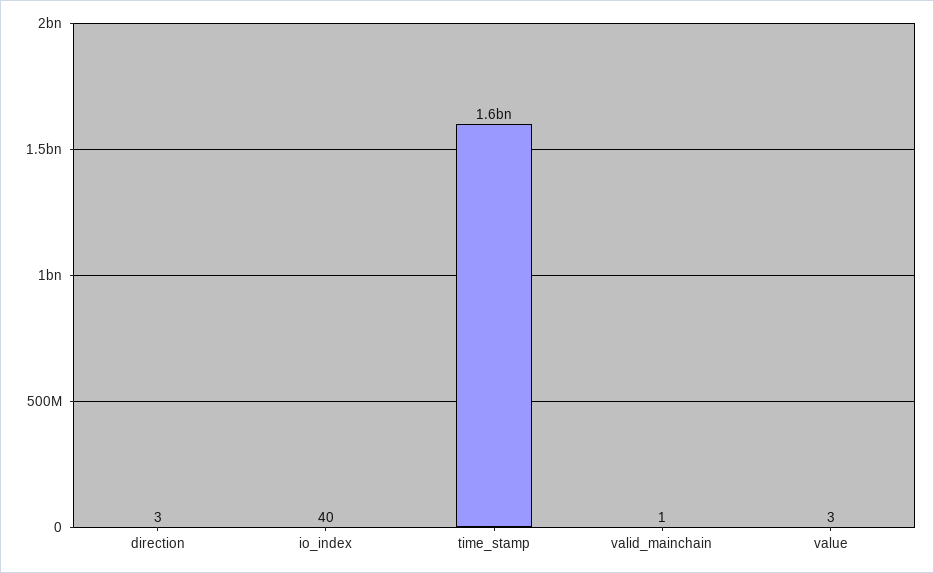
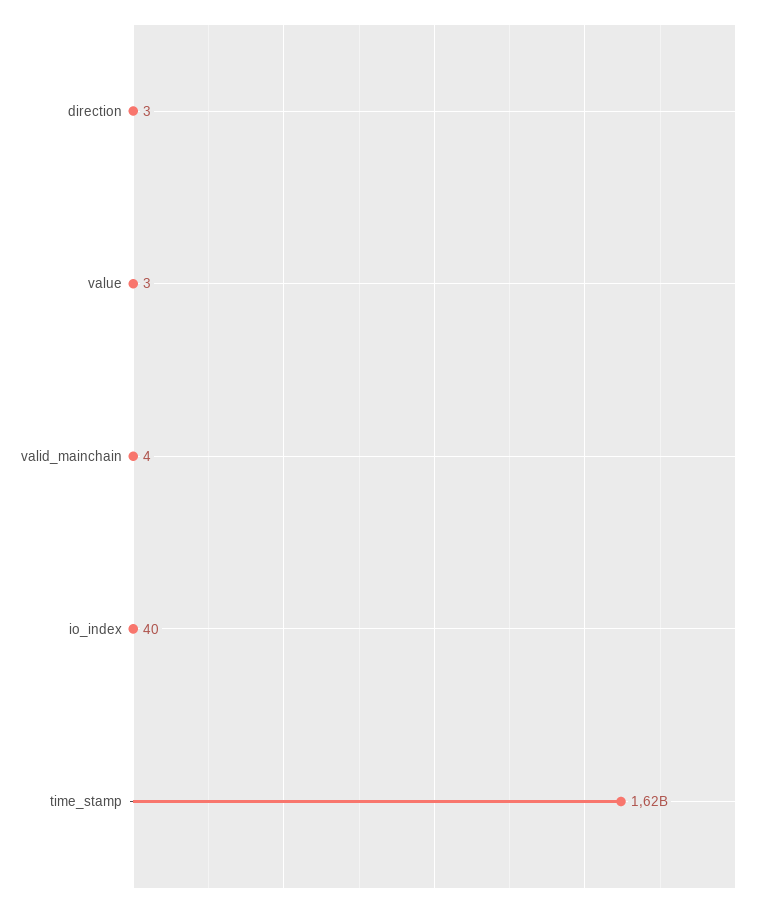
  {
    "direction": 3,
    "io_index": 40,
    "time_stamp": 1620000000,
-   "valid_mainchain": 1,
+   "valid_mainchain": 4,
    "value": 3
  }

